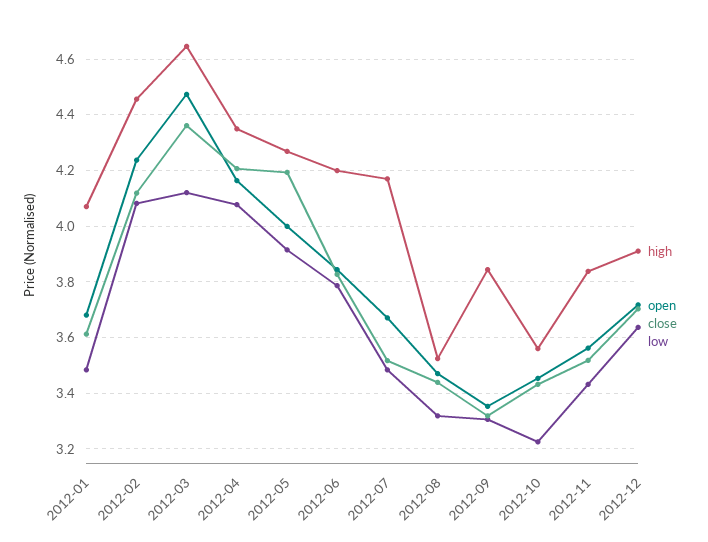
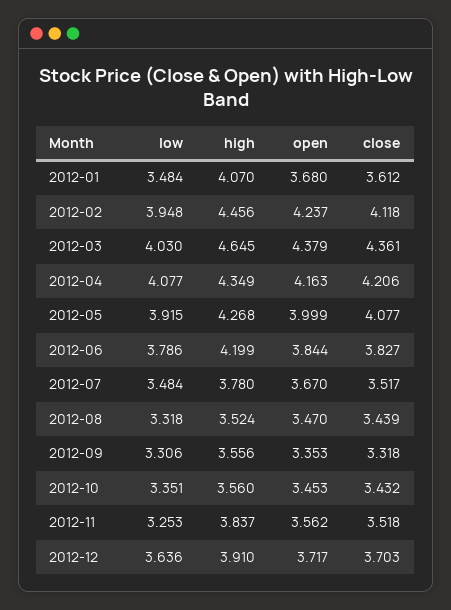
  {
    "high": {
      "2012-01": 4.07,
      "2012-02": 4.456,
      "2012-03": 4.645,
      "2012-04": 4.349,
      "2012-05": 4.268,
      "2012-06": 4.199,
-     "2012-07": 4.175,
+     "2012-07": 3.78,
      "2012-08": 3.524,
-     "2012-09": 3.85,
+     "2012-09": 3.556,
      "2012-10": 3.56,
      "2012-11": 3.837,
      "2012-12": 3.91
    },
    "open": {
      "2012-01": 3.68,
      "2012-02": 4.237,
-     "2012-03": 4.475,
+     "2012-03": 4.379,
      "2012-04": 4.163,
      "2012-05": 3.999,
      "2012-06": 3.844,
      "2012-07": 3.67,
      "2012-08": 3.47,
      "2012-09": 3.353,
      "2012-10": 3.453,
      "2012-11": 3.562,
      "2012-12": 3.717
    },
    "close": {
      "2012-01": 3.612,
      "2012-02": 4.118,
      "2012-03": 4.361,
      "2012-04": 4.206,
-     "2012-05": 4.2,
+     "2012-05": 4.077,
      "2012-06": 3.827,
      "2012-07": 3.517,
      "2012-08": 3.439,
      "2012-09": 3.318,
      "2012-10": 3.432,
      "2012-11": 3.518,
      "2012-12": 3.703
    },
    "low": {
      "2012-01": 3.484,
-     "2012-02": 4.075,
+     "2012-02": 3.948,
-     "2012-03": 4.125,
+     "2012-03": 4.03,
      "2012-04": 4.077,
      "2012-05": 3.915,
      "2012-06": 3.786,
      "2012-07": 3.484,
      "2012-08": 3.318,
      "2012-09": 3.306,
-     "2012-10": 3.225,
+     "2012-10": 3.351,
-     "2012-11": 3.425,
+     "2012-11": 3.253,
      "2012-12": 3.636
    }
  }

